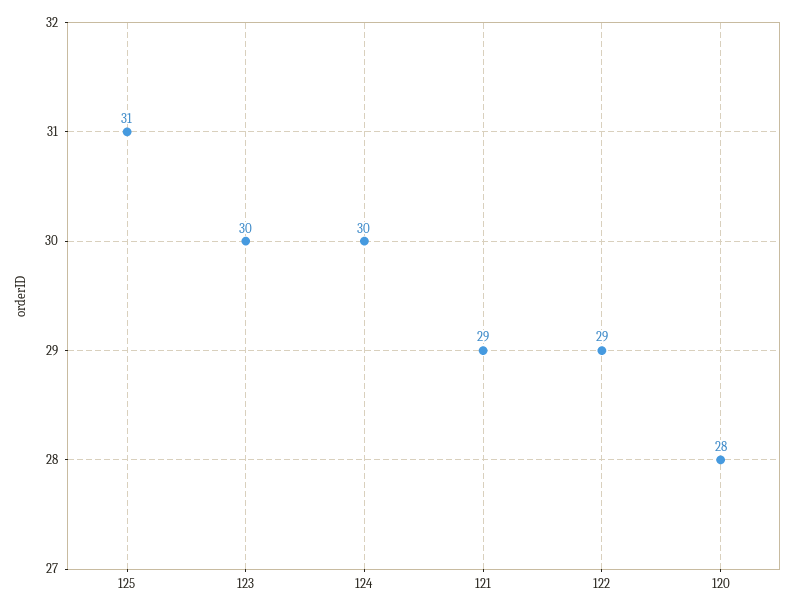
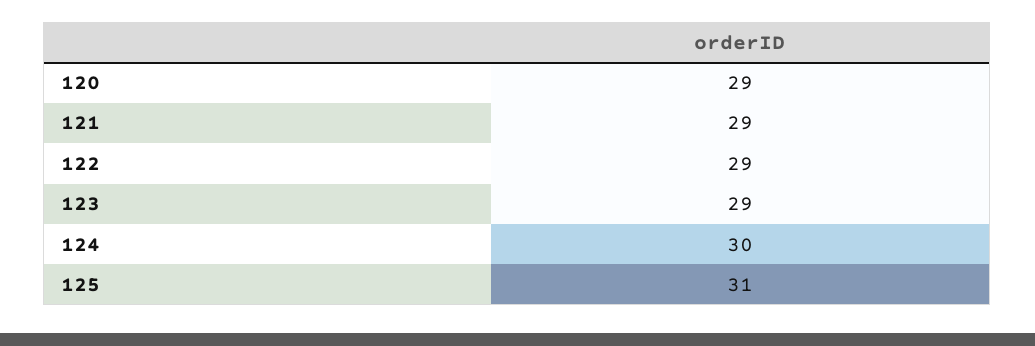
  {
    "125": 31,
-   "123": 30,
+   "123": 29,
    "124": 30,
    "121": 29,
    "122": 29,
-   "120": 28
+   "120": 29
  }

